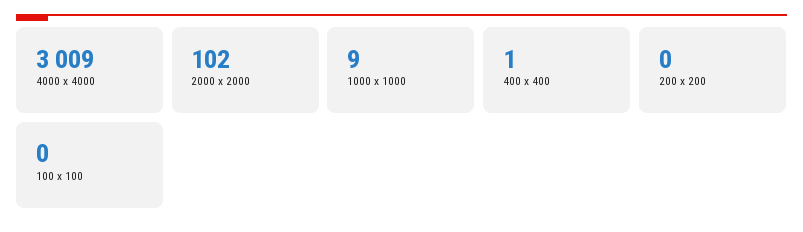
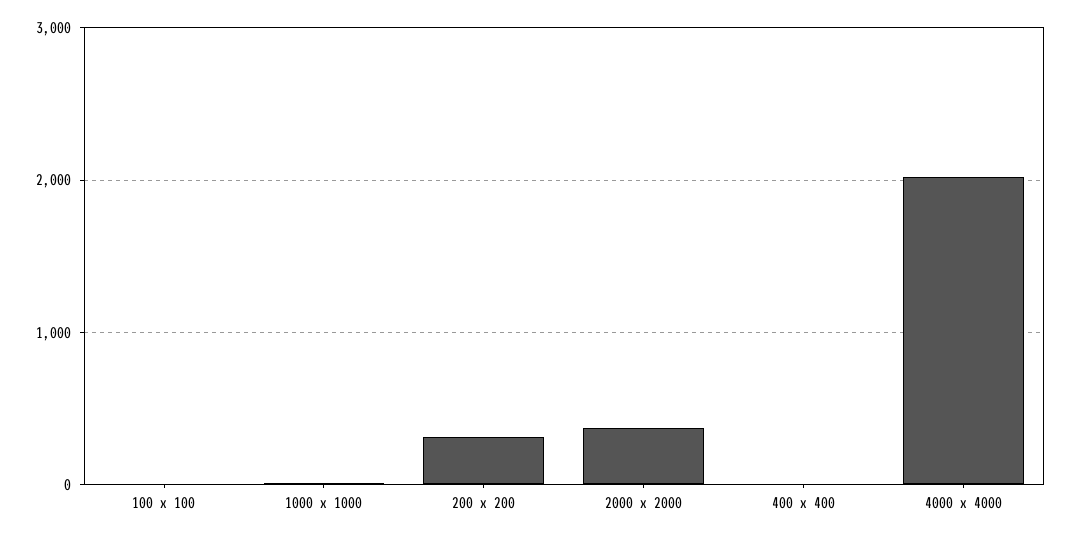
  {
-   "4000 x 4000": 3009,
+   "4000 x 4000": 2000,
-   "2000 x 2000": 102,
+   "2000 x 2000": 400,
    "1000 x 1000": 9,
    "400 x 400": 1,
-   "200 x 200": 0,
+   "200 x 200": 300,
    "100 x 100": 0
  }

